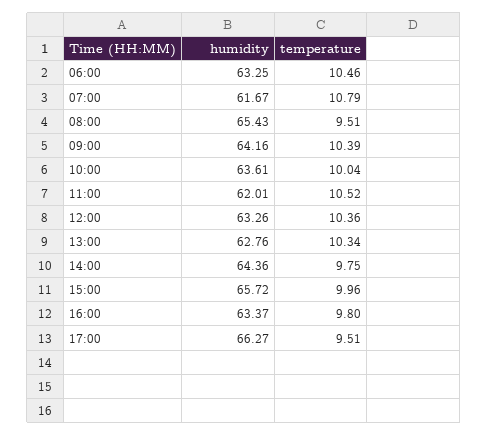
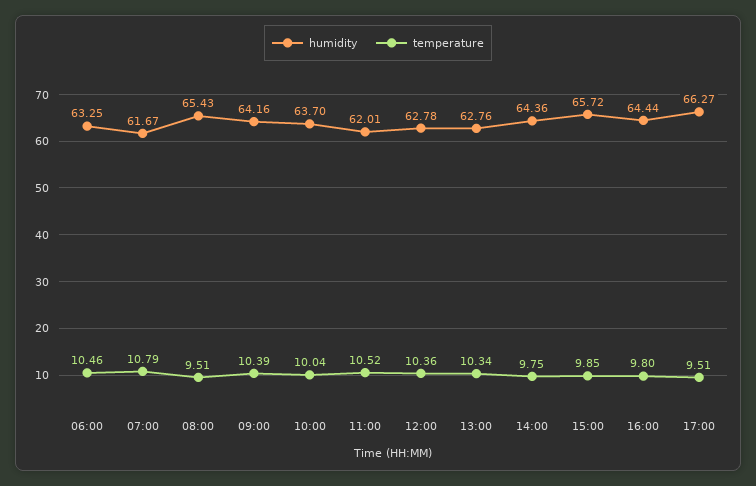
  {
    "humidity": {
      "06:00": 63.25,
      "07:00": 61.67,
      "08:00": 65.43,
      "09:00": 64.16,
-     "10:00": 63.61,
+     "10:00": 63.7,
      "11:00": 62.01,
-     "12:00": 63.26,
+     "12:00": 62.78,
      "13:00": 62.76,
      "14:00": 64.36,
      "15:00": 65.72,
-     "16:00": 63.37,
+     "16:00": 64.44,
      "17:00": 66.27
    },
    "temperature": {
      "06:00": 10.46,
      "07:00": 10.79,
      "08:00": 9.51,
      "09:00": 10.39,
      "10:00": 10.04,
      "11:00": 10.52,
      "12:00": 10.36,
      "13:00": 10.34,
      "14:00": 9.75,
-     "15:00": 9.96,
+     "15:00": 9.85,
      "16:00": 9.8,
      "17:00": 9.51
    }
  }

